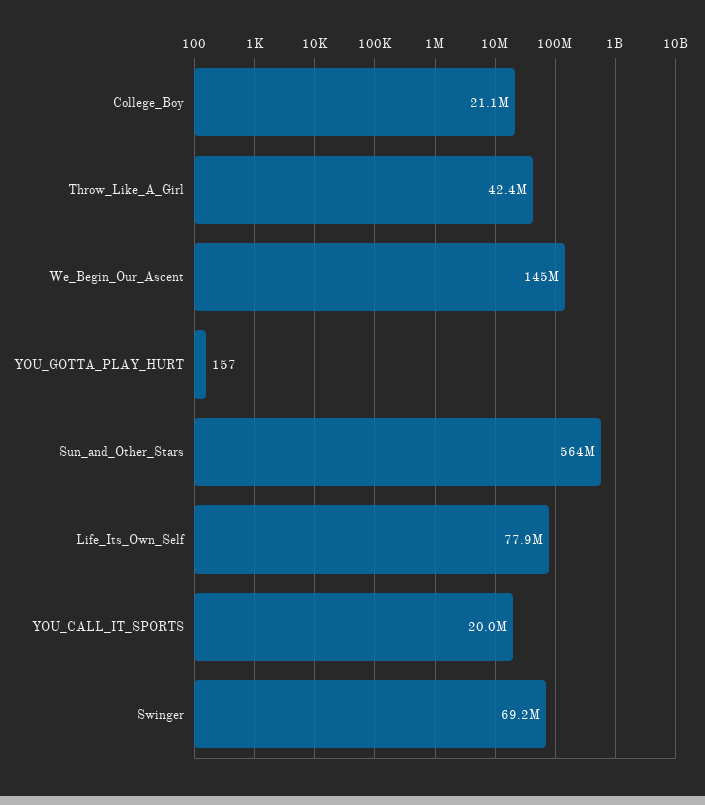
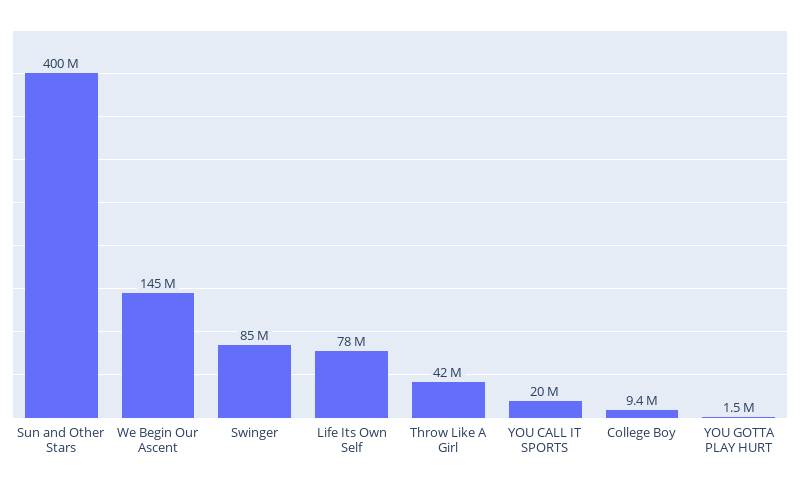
  {
-   "College_Boy": 21100000,
+   "College_Boy": 9400000,
    "Throw_Like_A_Girl": 42400000,
    "We_Begin_Our_Ascent": 145000000,
-   "YOU_GOTTA_PLAY_HURT": 157,
+   "YOU_GOTTA_PLAY_HURT": 1500000,
-   "Sun_and_Other_Stars": 564000000,
+   "Sun_and_Other_Stars": 400000000,
    "Life_Its_Own_Self": 77900000,
    "YOU_CALL_IT_SPORTS": 20000000,
-   "Swinger": 69200000
+   "Swinger": 85000000
  }

